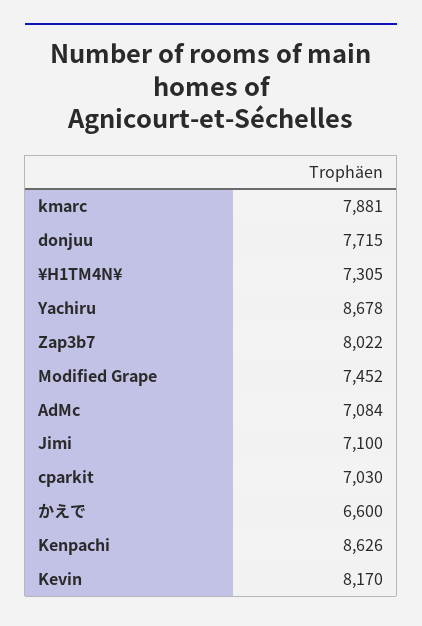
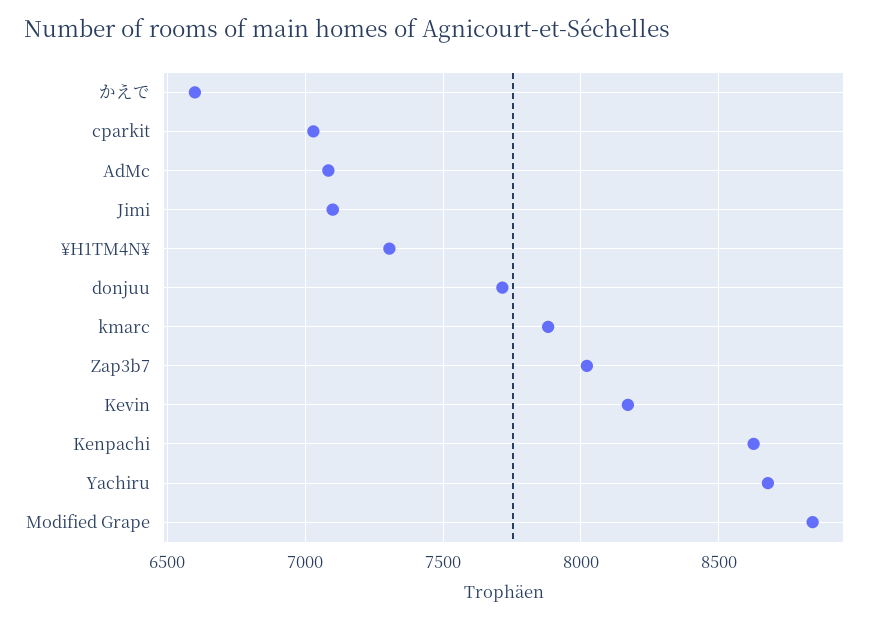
  {
    "kmarc": 7881,
    "donjuu": 7715,
    "¥H1TM4N¥": 7305,
    "Yachiru": 8678,
    "Zap3b7": 8022,
-   "Modified Grape": 7452,
+   "Modified Grape": 8850,
    "AdMc": 7084,
    "Jimi": 7100,
    "cparkit": 7030,
    "かえで": 6600,
    "Kenpachi": 8626,
    "Kevin": 8170
  }

